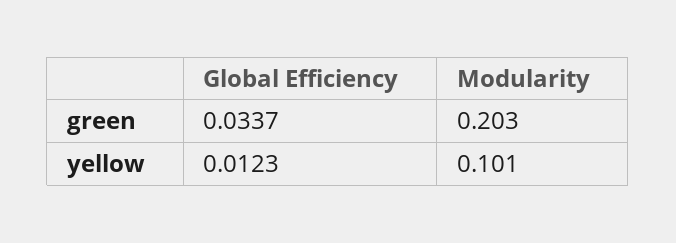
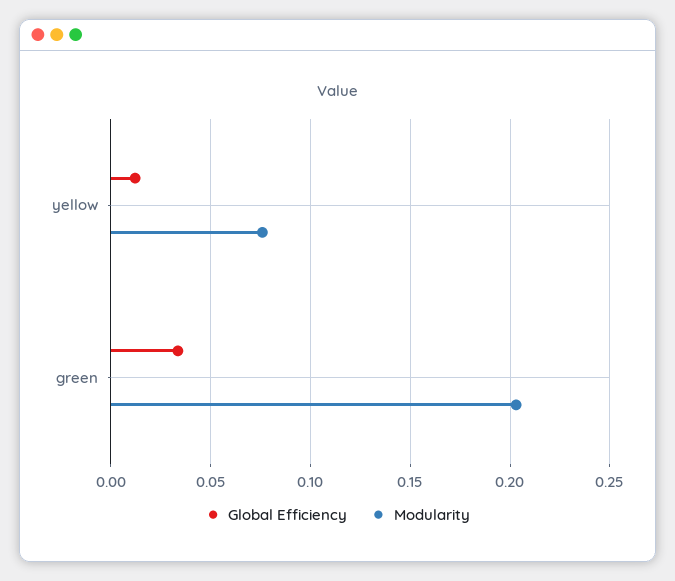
  {
    "Global Efficiency": {
      "green": 0.0337,
      "yellow": 0.0123
    },
    "Modularity": {
      "green": 0.203,
-     "yellow": 0.101
+     "yellow": 0.075
    }
  }

